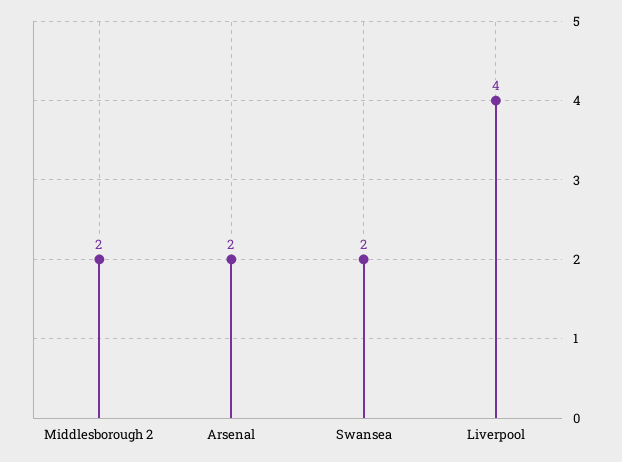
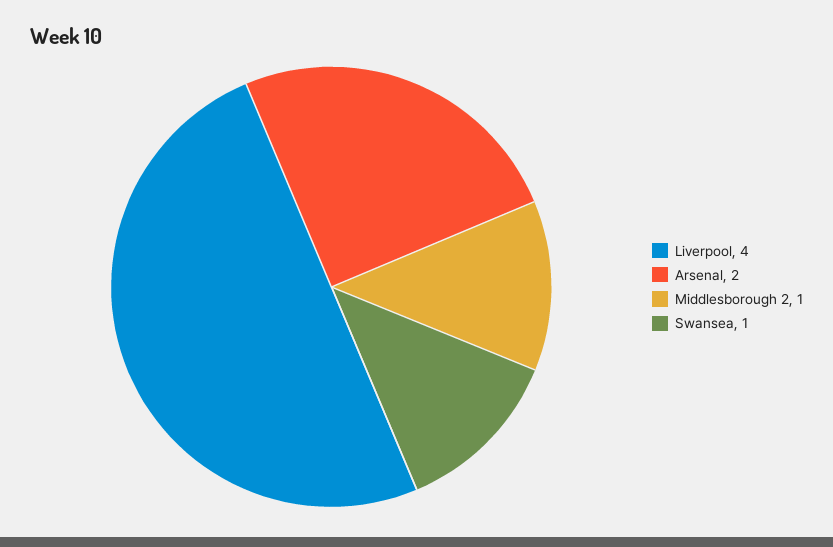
  {
-   "Middlesborough 2": 2,
+   "Middlesborough 2": 1,
    "Arsenal": 2,
-   "Swansea": 2,
+   "Swansea": 1,
    "Liverpool": 4
  }

